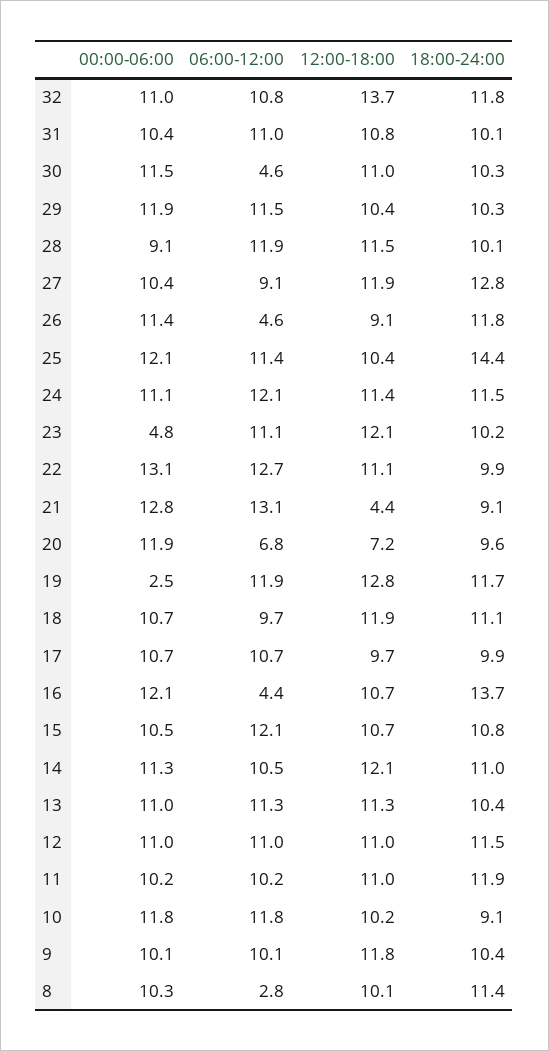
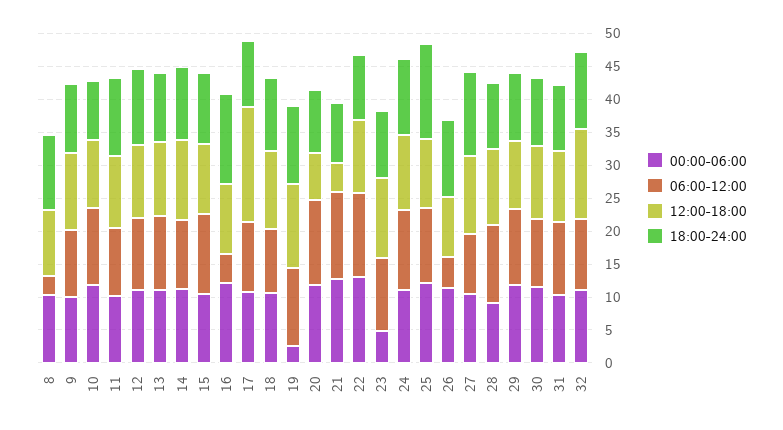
  {
    "00:00-06:00": {
      "32": 11,
      "31": 10.4,
      "30": 11.5,
      "29": 11.9,
      "28": 9.1,
      "27": 10.4,
      "26": 11.4,
      "25": 12.1,
      "24": 11.1,
      "23": 4.8,
      "22": 13.1,
      "21": 12.8,
      "20": 11.9,
      "19": 2.5,
      "18": 10.7,
      "17": 10.7,
      "16": 12.1,
      "15": 10.5,
      "14": 11.3,
      "13": 11,
      "12": 11,
      "11": 10.2,
      "10": 11.8,
      "9": 10.1,
      "8": 10.3
    },
    "06:00-12:00": {
      "32": 10.8,
      "31": 11,
-     "30": 4.6,
+     "30": 10,
      "29": 11.5,
      "28": 11.9,
      "27": 9.1,
      "26": 4.6,
      "25": 11.4,
      "24": 12.1,
      "23": 11.1,
      "22": 12.7,
      "21": 13.1,
-     "20": 6.8,
+     "20": 12.5,
      "19": 11.9,
      "18": 9.7,
      "17": 10.7,
      "16": 4.4,
      "15": 12.1,
      "14": 10.5,
      "13": 11.3,
      "12": 11,
      "11": 10.2,
      "10": 11.8,
      "9": 10.1,
      "8": 2.8
    },
    "12:00-18:00": {
      "32": 13.7,
      "31": 10.8,
      "30": 11,
      "29": 10.4,
      "28": 11.5,
      "27": 11.9,
      "26": 9.1,
      "25": 10.4,
      "24": 11.4,
      "23": 12.1,
      "22": 11.1,
      "21": 4.4,
      "20": 7.2,
      "19": 12.8,
      "18": 11.9,
-     "17": 9.7,
+     "17": 17.5,
      "16": 10.7,
      "15": 10.7,
      "14": 12.1,
      "13": 11.3,
      "12": 11,
      "11": 11,
      "10": 10.2,
      "9": 11.8,
      "8": 10.1
    },
    "18:00-24:00": {
      "32": 11.8,
      "31": 10.1,
      "30": 10.3,
      "29": 10.3,
      "28": 10.1,
      "27": 12.8,
      "26": 11.8,
      "25": 14.4,
      "24": 11.5,
      "23": 10.2,
      "22": 9.9,
      "21": 9.1,
      "20": 9.6,
      "19": 11.7,
      "18": 11.1,
      "17": 9.9,
      "16": 13.7,
      "15": 10.8,
      "14": 11,
      "13": 10.4,
      "12": 11.5,
      "11": 11.9,
      "10": 9.1,
      "9": 10.4,
      "8": 11.4
    }
  }

